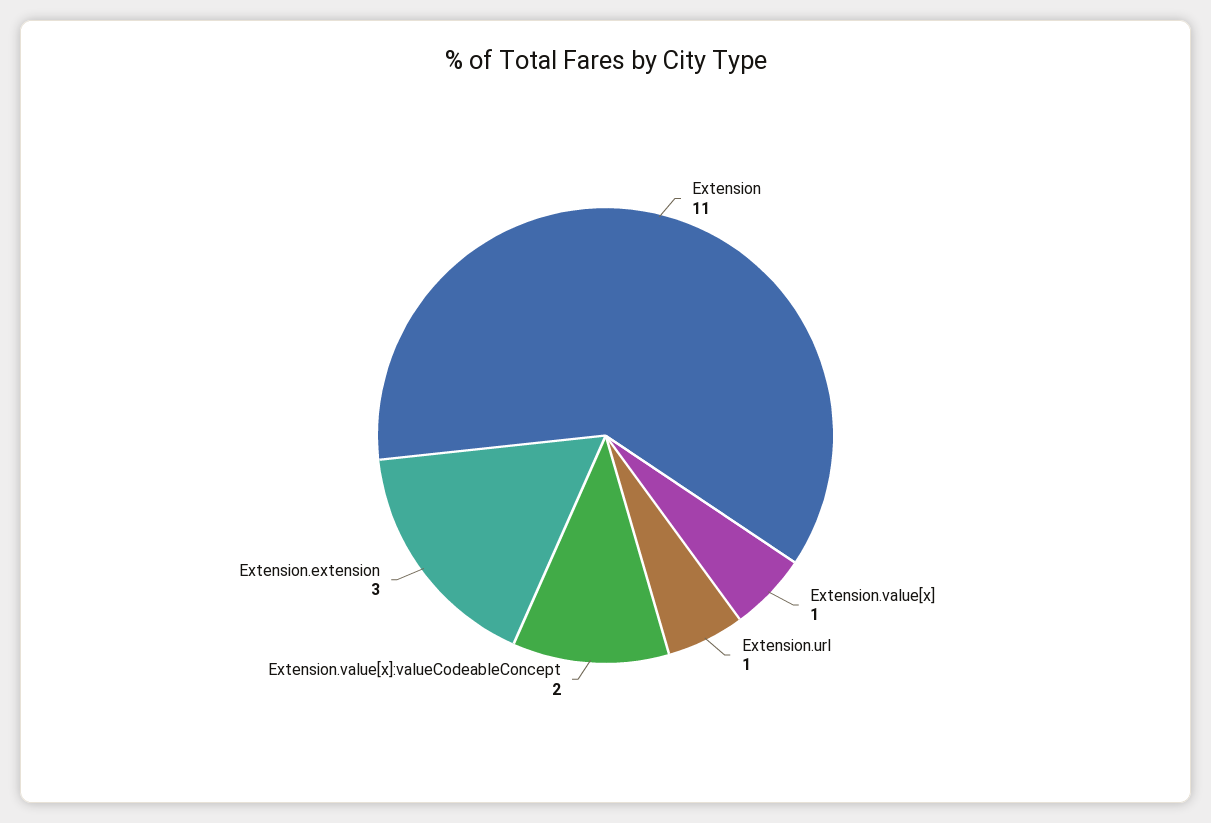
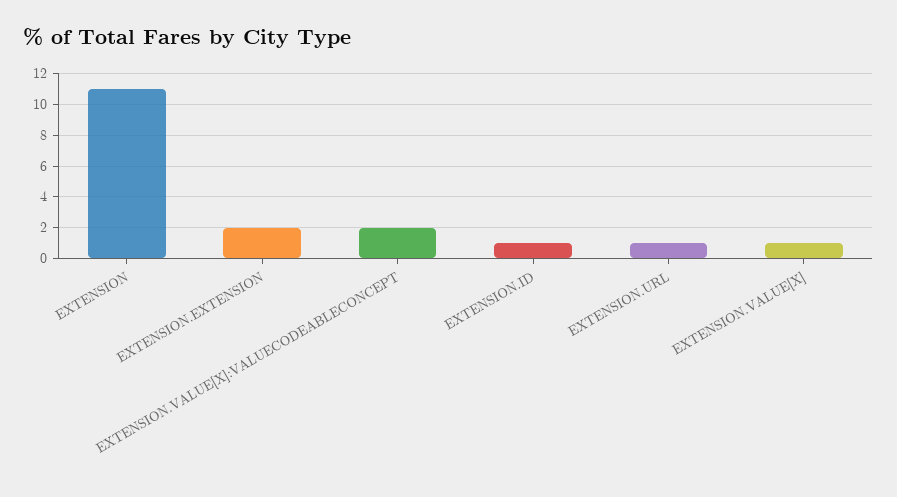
  {
    "Extension": 11,
    "Extension.value[x]": 1,
    "Extension.url": 1,
    "Extension.value[x]:valueCodeableConcept": 2,
-   "Extension.extension": 3
+   "Extension.extension": 2,
+   "EXTENSION.ID": 1
  }

